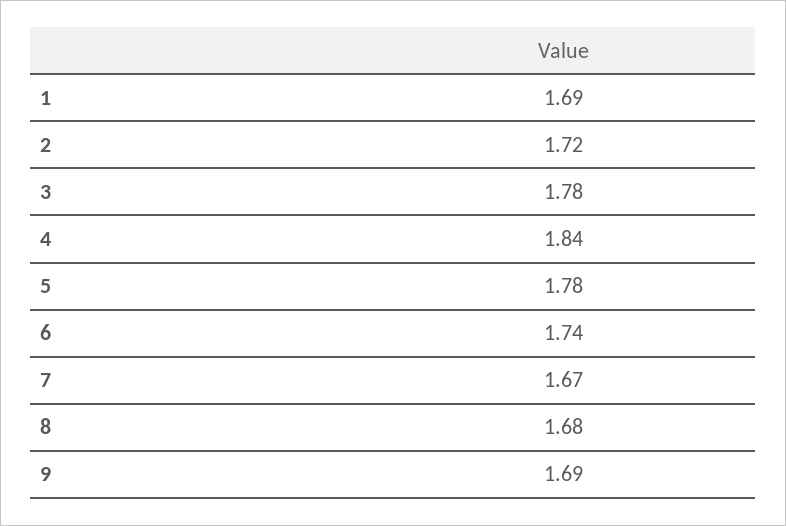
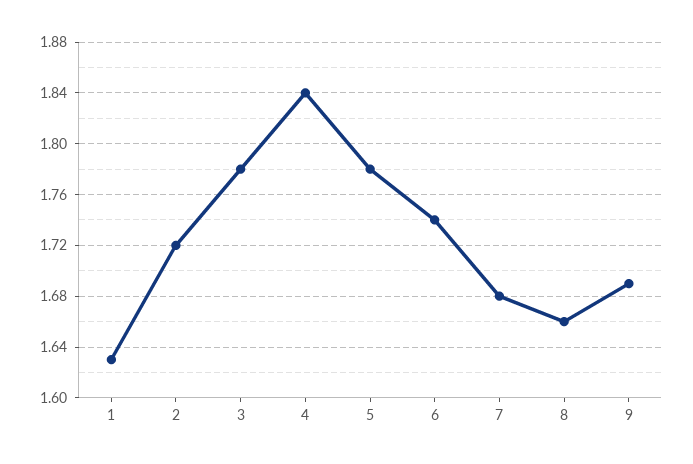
  {
-   "1": 1.69,
+   "1": 1.63,
    "2": 1.72,
    "3": 1.78,
    "4": 1.84,
    "5": 1.78,
    "6": 1.74,
-   "7": 1.67,
+   "7": 1.68,
-   "8": 1.68,
+   "8": 1.66,
    "9": 1.69
  }

